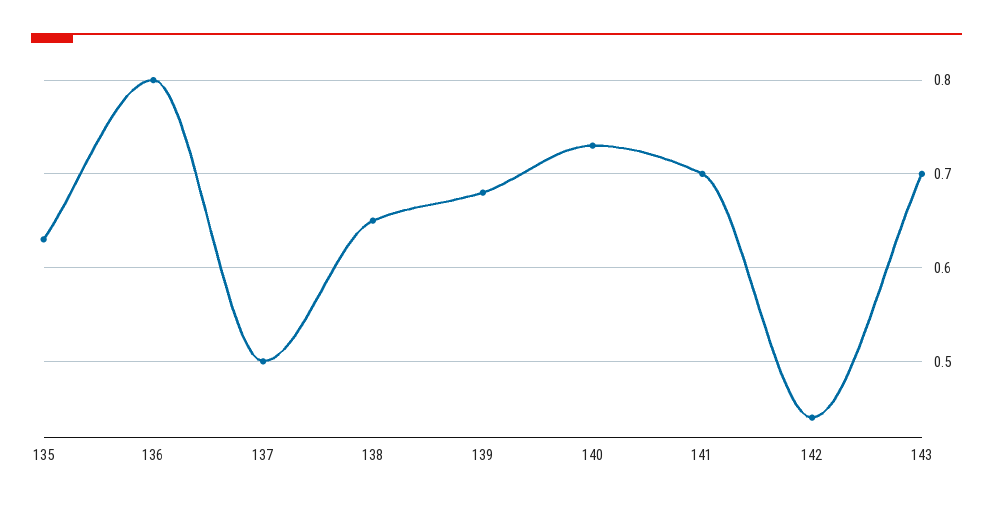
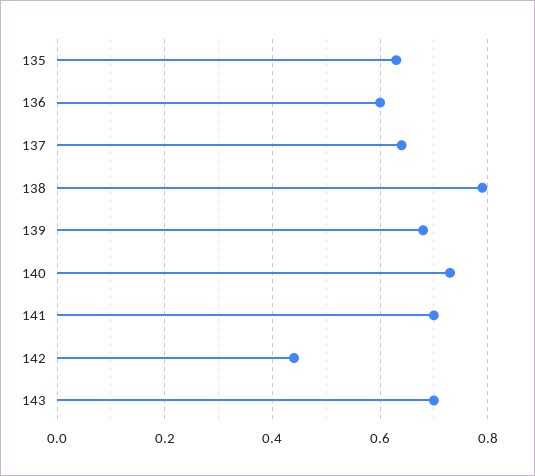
  {
    "135": 0.63,
-   "136": 0.8,
+   "136": 0.6,
-   "137": 0.5,
+   "137": 0.65,
-   "138": 0.65,
+   "138": 0.8,
    "139": 0.68,
    "140": 0.73,
    "141": 0.7,
    "142": 0.44,
    "143": 0.7
  }

